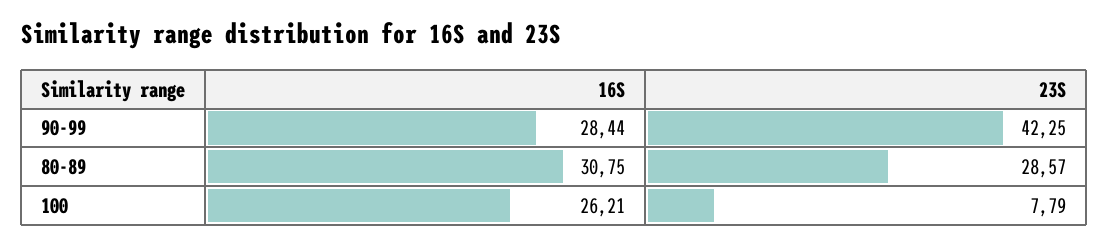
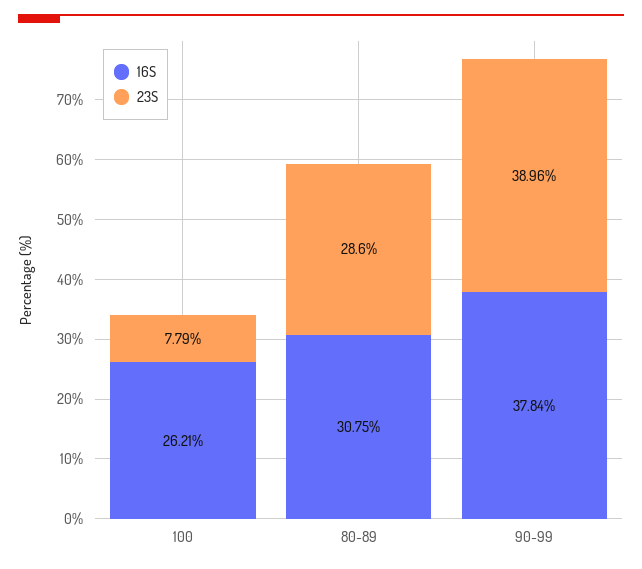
  {
    "16S": {
-     "90-99": 28.44,
+     "90-99": 37.84,
      "80-89": 30.75,
      "100": 26.21
    },
    "23S": {
-     "90-99": 42.25,
+     "90-99": 38.96,
-     "80-89": 28.57,
+     "80-89": 28.6,
      "100": 7.79
    }
  }

